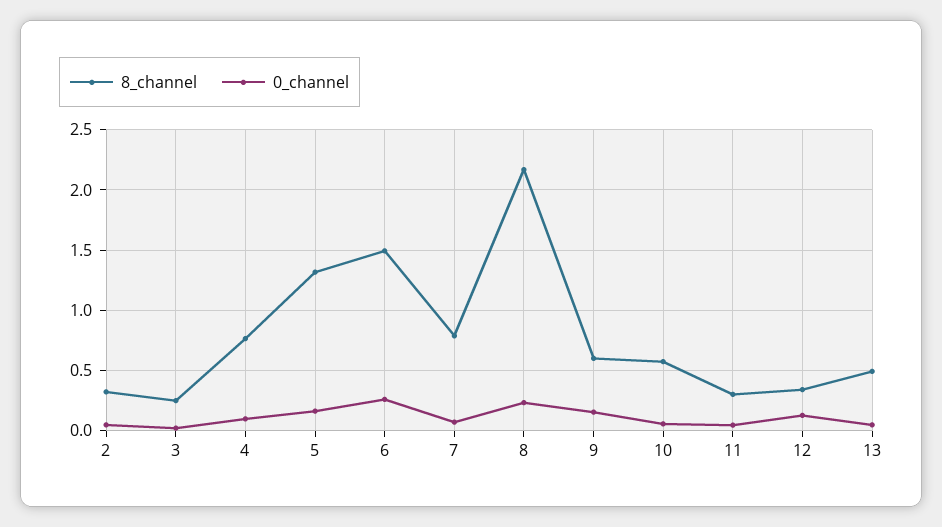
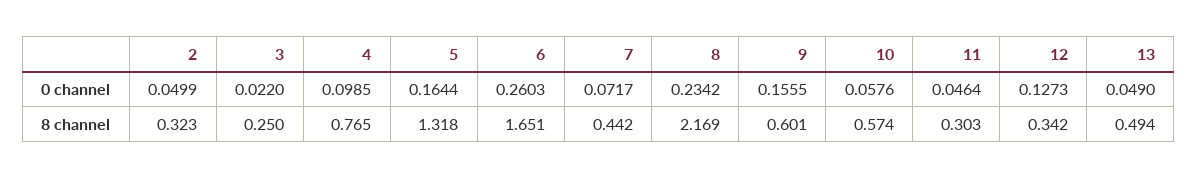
  {
    "8_channel": {
      "2": 0.323,
      "3": 0.25,
      "4": 0.765,
      "5": 1.318,
-     "6": 1.5,
+     "6": 1.651,
-     "7": 0.8,
+     "7": 0.442,
      "8": 2.169,
      "9": 0.601,
      "10": 0.574,
      "11": 0.303,
      "12": 0.342,
      "13": 0.494
    },
    "0_channel": {
      "2": 0.0499,
      "3": 0.022,
      "4": 0.0985,
      "5": 0.1644,
      "6": 0.2603,
      "7": 0.0717,
      "8": 0.2342,
      "9": 0.1555,
      "10": 0.0576,
      "11": 0.0464,
      "12": 0.1273,
      "13": 0.049
    }
  }

